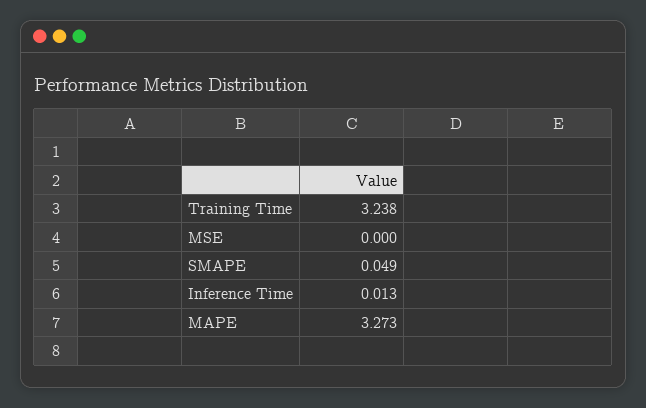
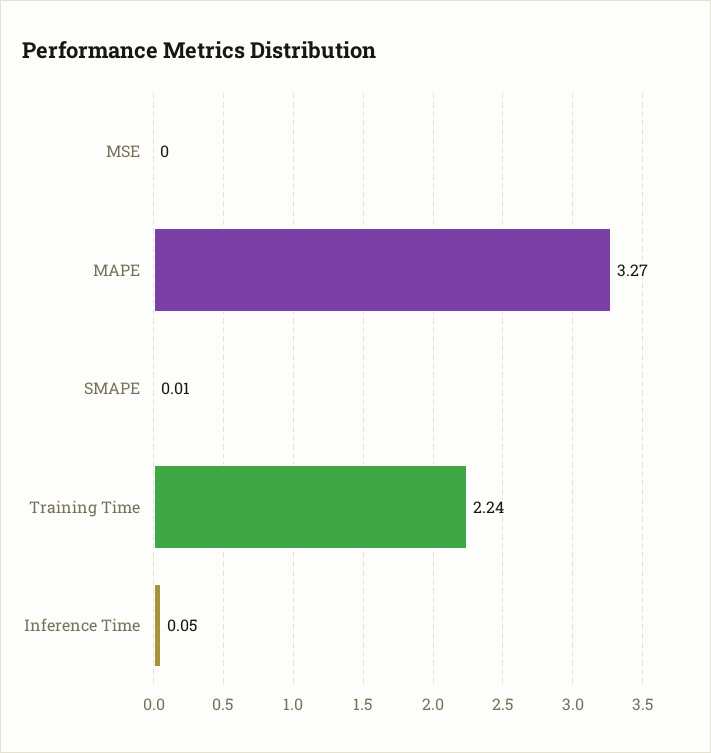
  {
-   "Training Time": 3.238,
+   "Training Time": 2.24,
    "MSE": 0,
-   "SMAPE": 0.049,
+   "SMAPE": 0.01,
-   "Inference Time": 0.013,
+   "Inference Time": 0.05,
    "MAPE": 3.273
  }

